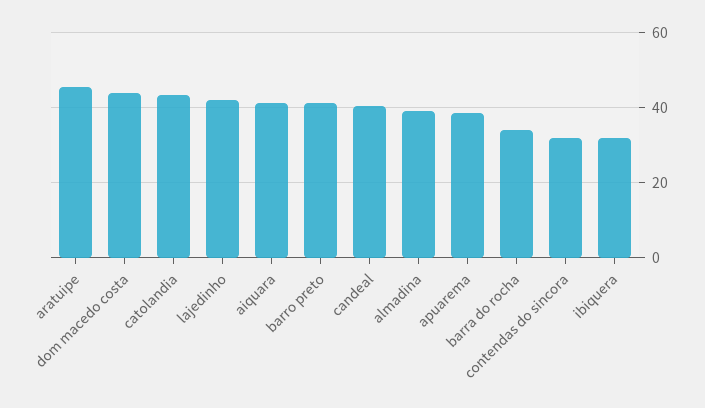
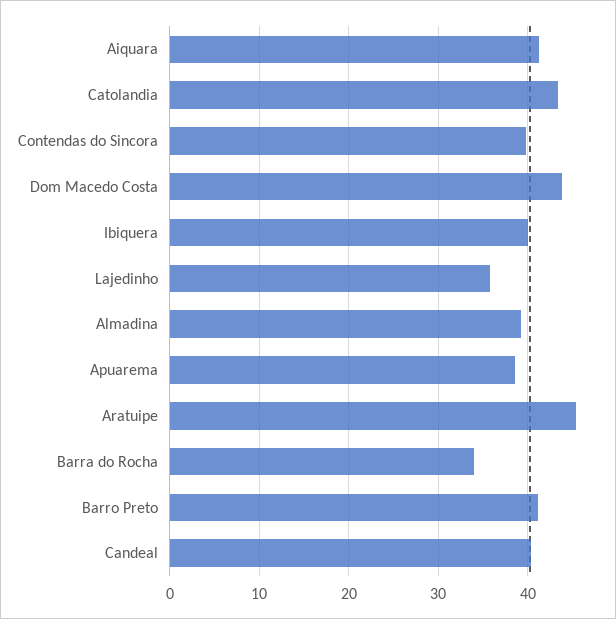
  {
    "aratuipe": 45,
    "dom macedo costa": 44,
    "catolandia": 43,
-   "lajedinho": 42,
+   "lajedinho": 36,
    "aiquara": 41,
    "barro preto": 41,
    "candeal": 40,
    "almadina": 39,
    "apuarema": 39,
    "barra do rocha": 34,
-   "contendas do sincora": 32,
+   "contendas do sincora": 40,
-   "ibiquera": 32
+   "ibiquera": 40
  }

